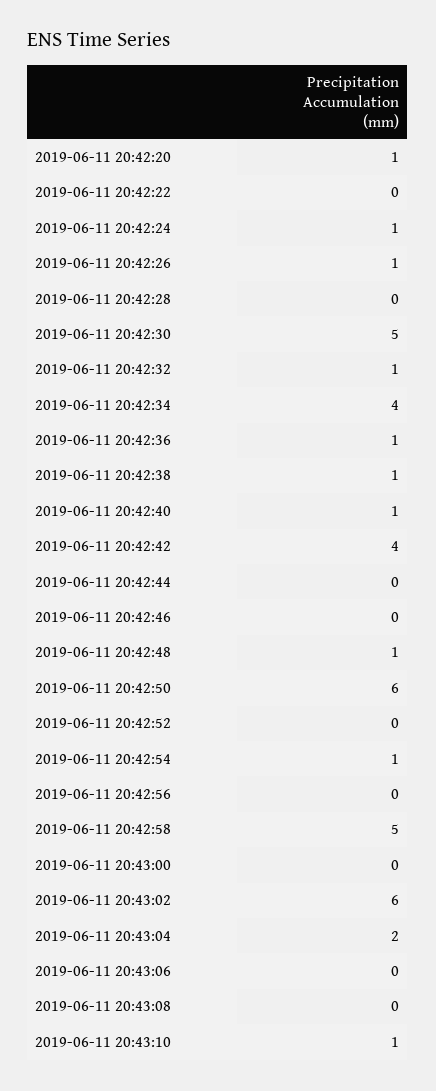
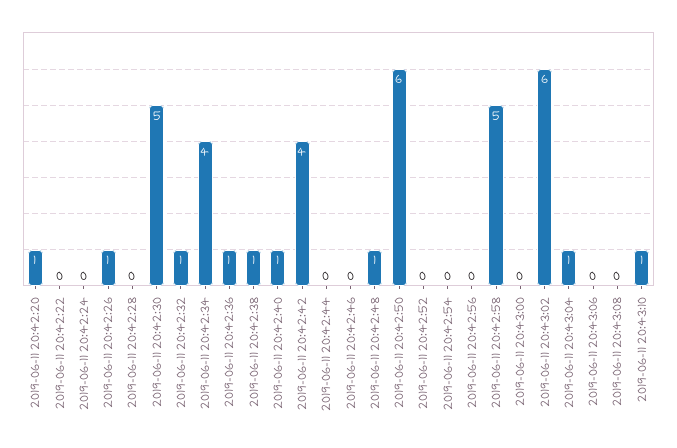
  {
    "2019-06-11 20:42:20": 1,
    "2019-06-11 20:42:22": 0,
-   "2019-06-11 20:42:24": 1,
+   "2019-06-11 20:42:24": 0,
    "2019-06-11 20:42:26": 1,
    "2019-06-11 20:42:28": 0,
    "2019-06-11 20:42:30": 5,
    "2019-06-11 20:42:32": 1,
    "2019-06-11 20:42:34": 4,
    "2019-06-11 20:42:36": 1,
    "2019-06-11 20:42:38": 1,
    "2019-06-11 20:42:40": 1,
    "2019-06-11 20:42:42": 4,
    "2019-06-11 20:42:44": 0,
    "2019-06-11 20:42:46": 0,
    "2019-06-11 20:42:48": 1,
    "2019-06-11 20:42:50": 6,
    "2019-06-11 20:42:52": 0,
-   "2019-06-11 20:42:54": 1,
+   "2019-06-11 20:42:54": 0,
    "2019-06-11 20:42:56": 0,
    "2019-06-11 20:42:58": 5,
    "2019-06-11 20:43:00": 0,
    "2019-06-11 20:43:02": 6,
-   "2019-06-11 20:43:04": 2,
+   "2019-06-11 20:43:04": 1,
    "2019-06-11 20:43:06": 0,
    "2019-06-11 20:43:08": 0,
    "2019-06-11 20:43:10": 1
  }

